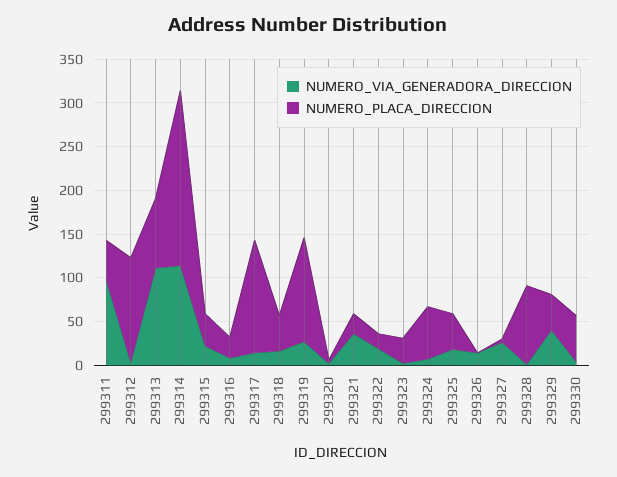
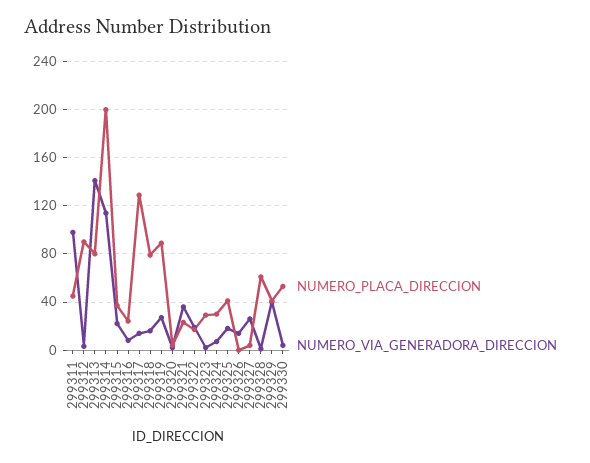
  {
    "NUMERO_VIA_GENERADORA_DIRECCION": {
      "299311": 100,
      "299312": 5,
-     "299313": 110,
+     "299313": 140,
      "299314": 115,
      "299315": 20,
      "299316": 10,
      "299317": 15,
      "299318": 15,
      "299319": 25,
      "299320": 0,
      "299321": 35,
      "299322": 20,
      "299323": 0,
      "299324": 5,
      "299325": 20,
      "299326": 15,
      "299327": 25,
      "299328": 0,
      "299329": 40,
      "299330": 5
    },
    "NUMERO_PLACA_DIRECCION": {
      "299311": 45,
-     "299312": 120,
+     "299312": 90,
      "299313": 80,
      "299314": 200,
      "299315": 35,
      "299316": 25,
      "299317": 130,
-     "299318": 40,
+     "299318": 80,
-     "299319": 120,
+     "299319": 90,
      "299320": 5,
      "299321": 25,
      "299322": 15,
      "299323": 30,
-     "299324": 60,
+     "299324": 30,
      "299325": 40,
      "299326": 0,
      "299327": 5,
-     "299328": 90,
+     "299328": 60,
      "299329": 40,
      "299330": 55
    }
  }

